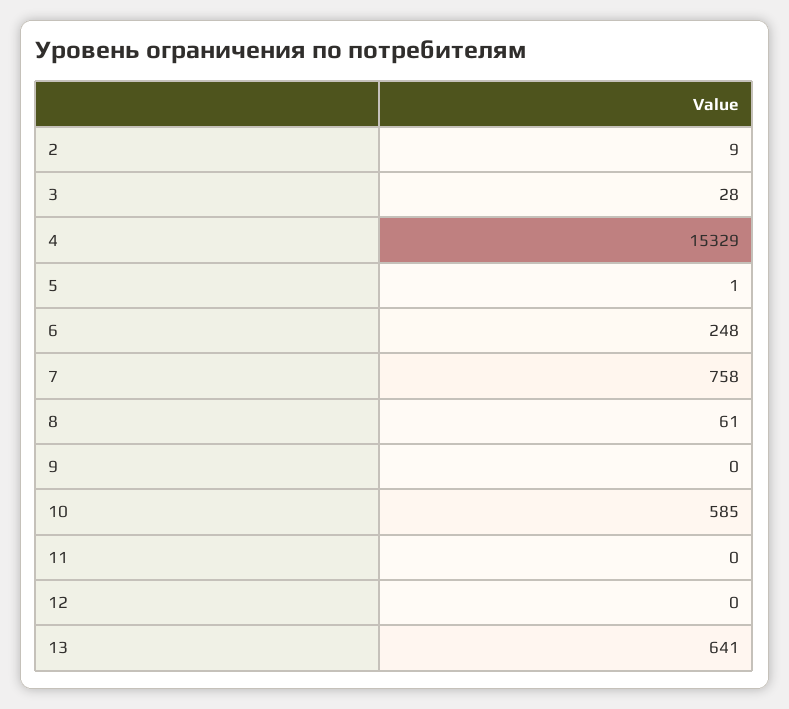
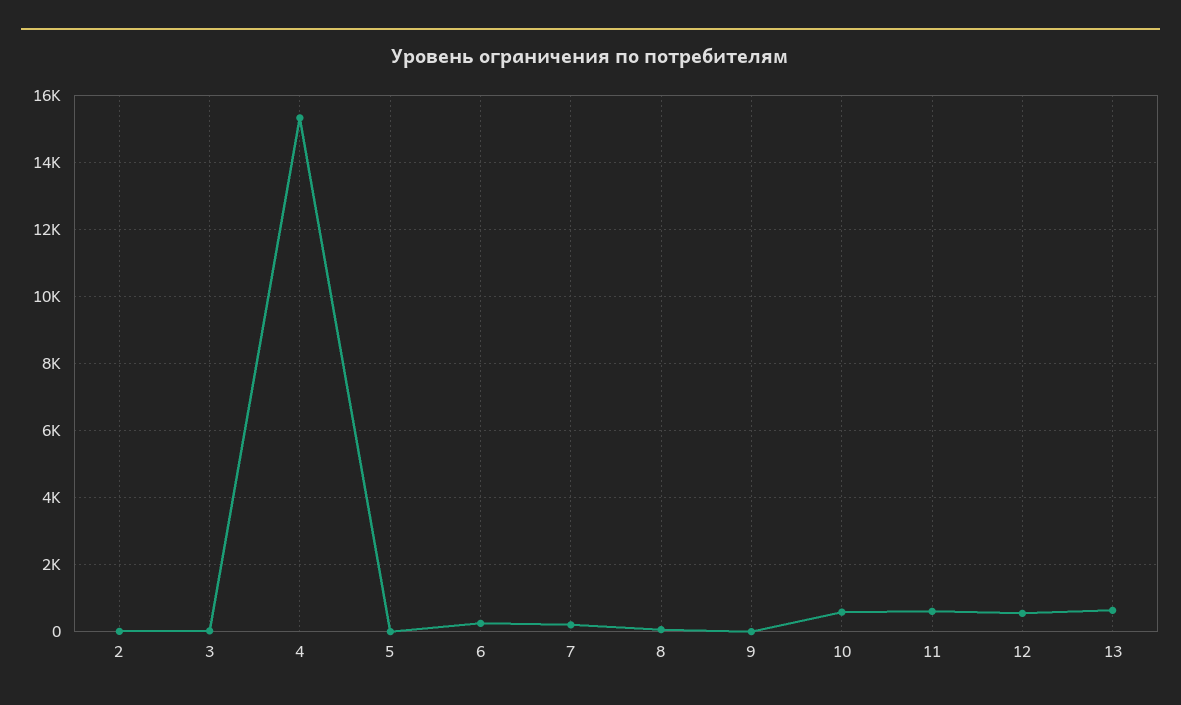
  {
    "2": 9,
    "3": 28,
    "4": 15329,
    "5": 1,
    "6": 248,
-   "7": 758,
+   "7": 200,
    "8": 61,
    "9": 0,
    "10": 585,
-   "11": 0,
+   "11": 600,
-   "12": 0,
+   "12": 600,
    "13": 641
  }

